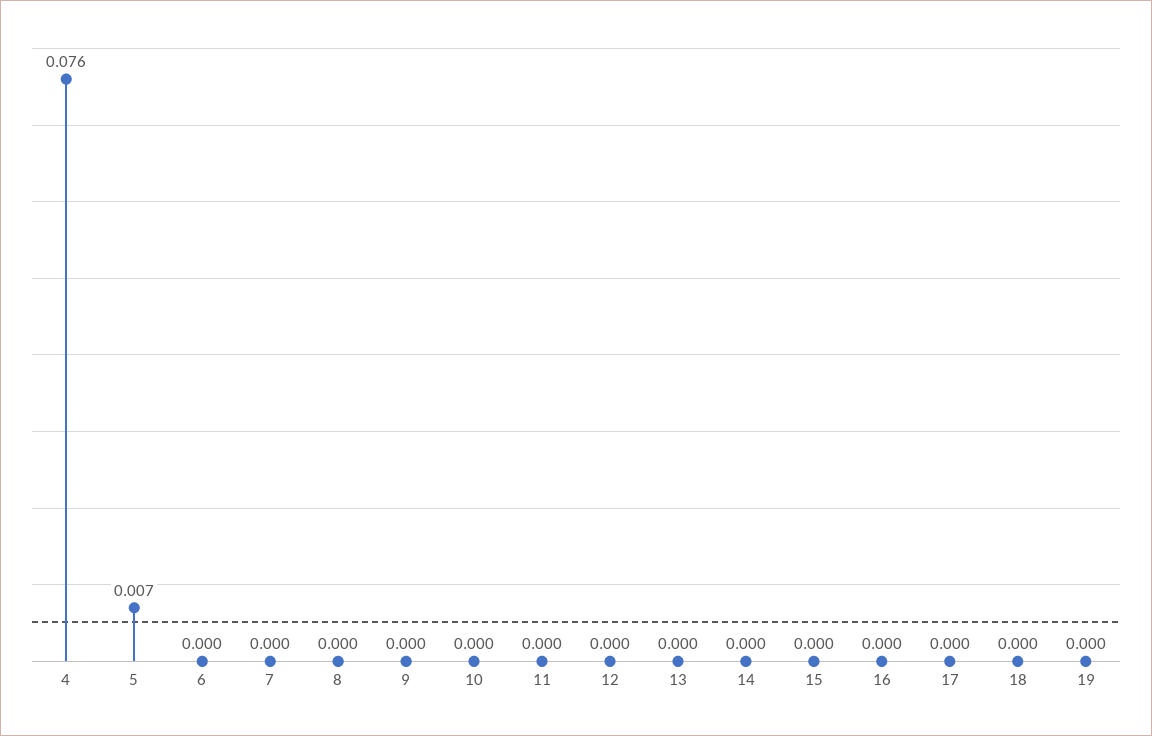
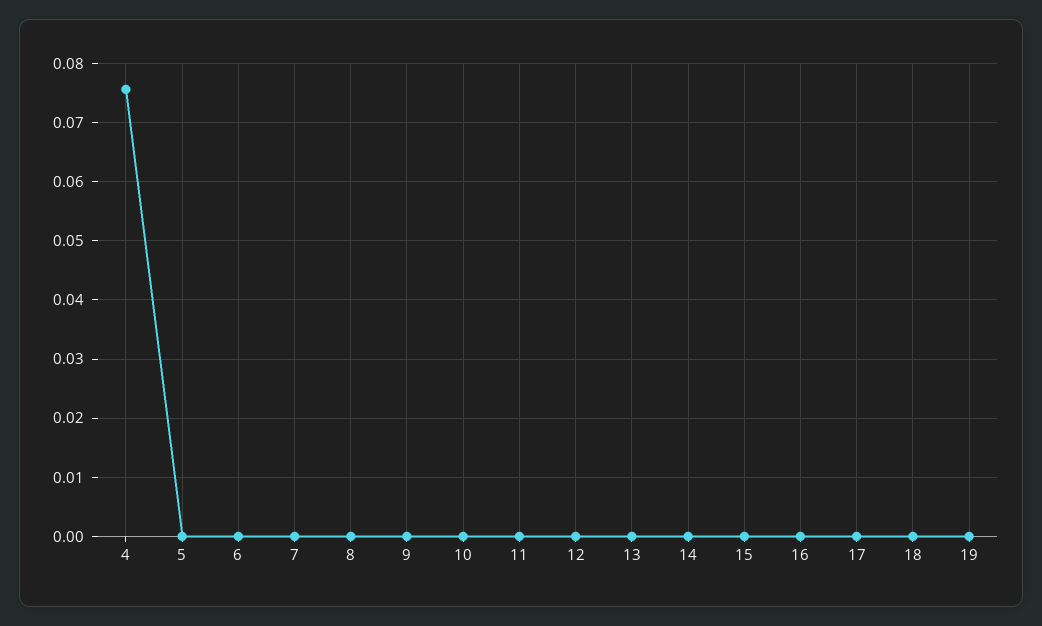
  {
    "4": 0.076,
-   "5": 0.007,
+   "5": 0,
    "6": 0,
    "7": 0,
    "8": 0,
    "9": 0,
    "10": 0,
    "11": 0,
    "12": 0,
    "13": 0,
    "14": 0,
    "15": 0,
    "16": 0,
    "17": 0,
    "18": 0,
    "19": 0
  }

